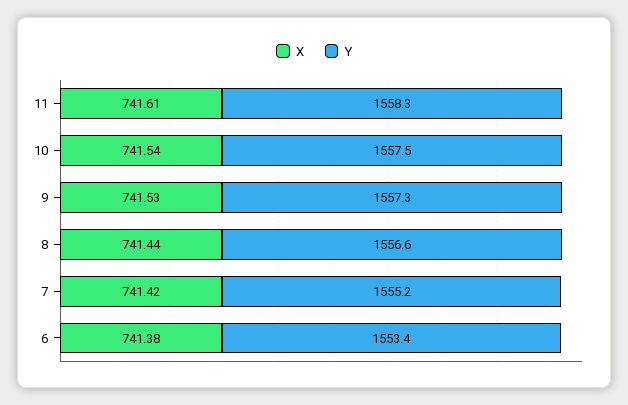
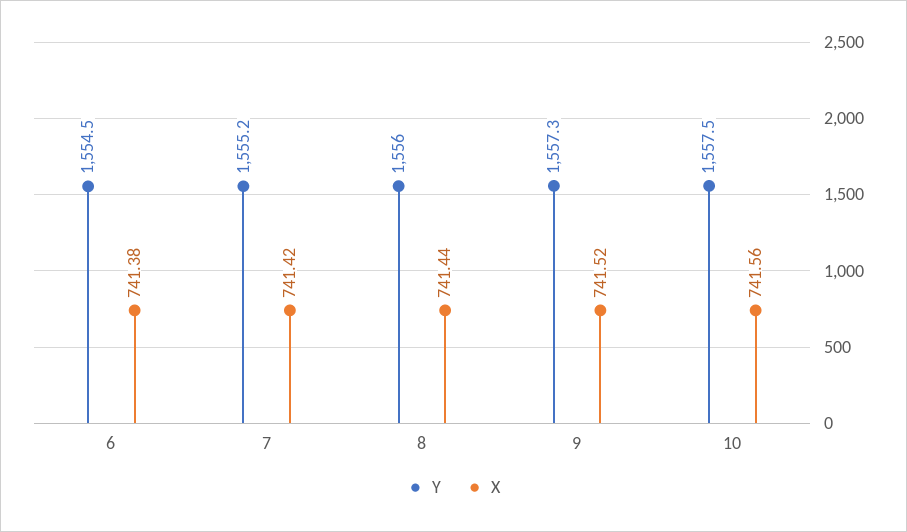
  {
    "X": {
-     "11": 741.61,
-     "10": 741.54,
+     "10": 741.56,
-     "9": 741.53,
+     "9": 741.52,
      "8": 741.44,
      "7": 741.42,
      "6": 741.38
    },
    "Y": {
-     "11": 1558.3,
      "10": 1557.5,
      "9": 1557.3,
-     "8": 1556.6,
+     "8": 1556,
      "7": 1555.2,
-     "6": 1553.4
+     "6": 1554.5
    }
  }

